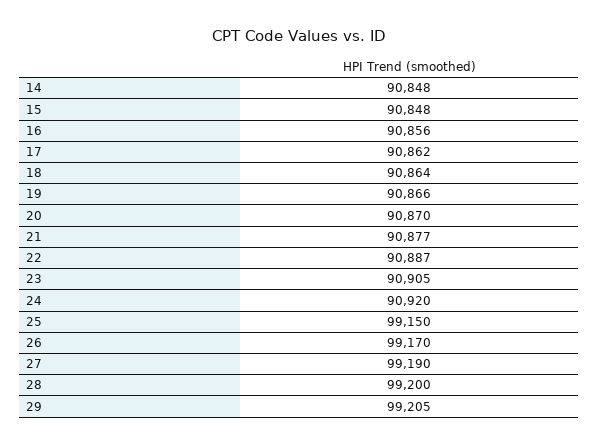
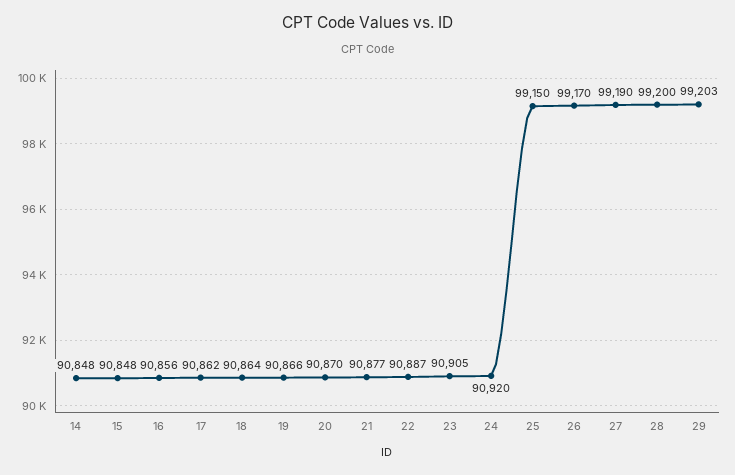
  {
    "14": 90848,
    "15": 90848,
    "16": 90856,
    "17": 90862,
    "18": 90864,
    "19": 90866,
    "20": 90870,
    "21": 90877,
    "22": 90887,
    "23": 90905,
    "24": 90920,
    "25": 99150,
    "26": 99170,
    "27": 99190,
    "28": 99200,
-   "29": 99205
+   "29": 99203
  }

